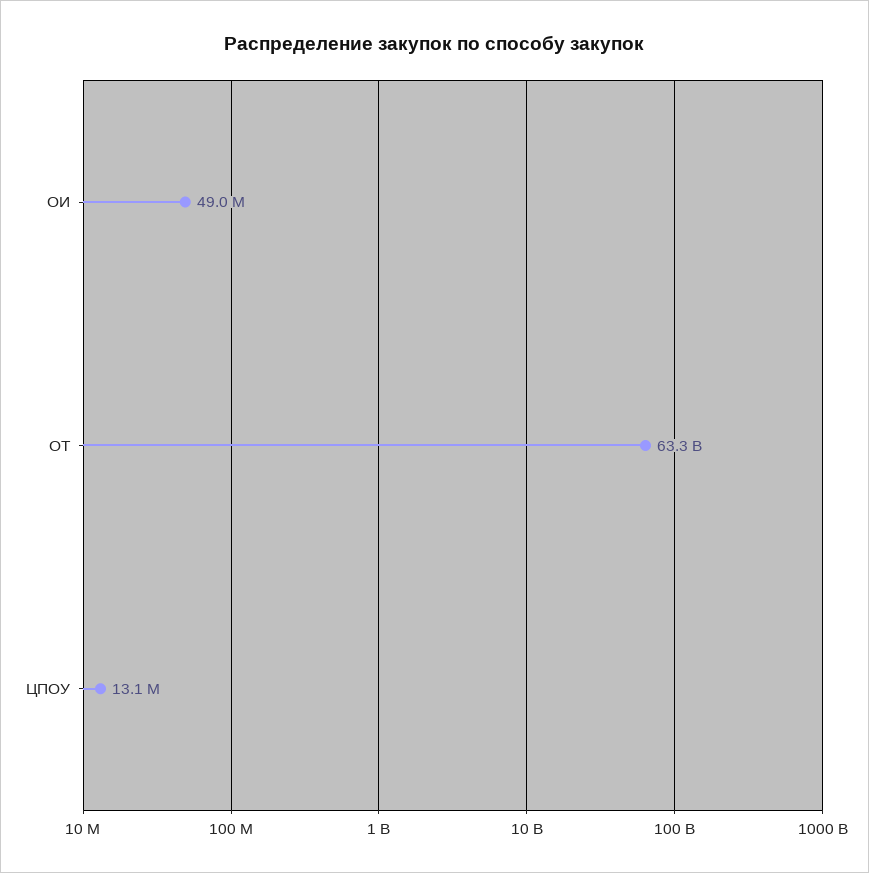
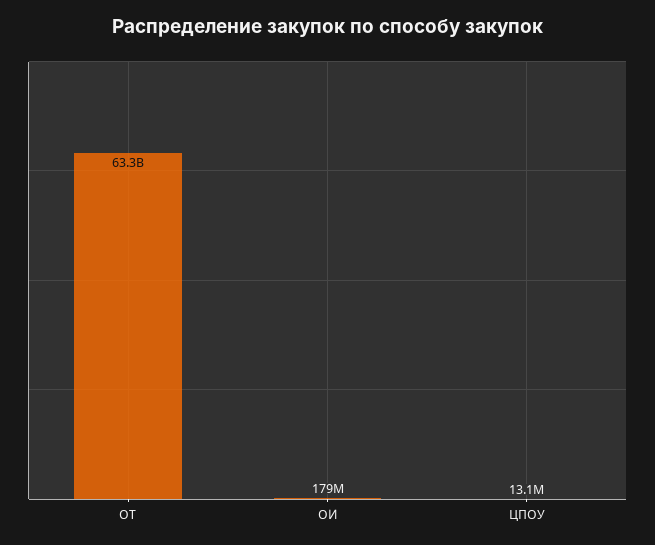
  {
-   "ОИ": 49000000,
+   "ОИ": 179000000,
    "ОТ": 63300000000,
    "ЦПОУ": 13100000
  }

